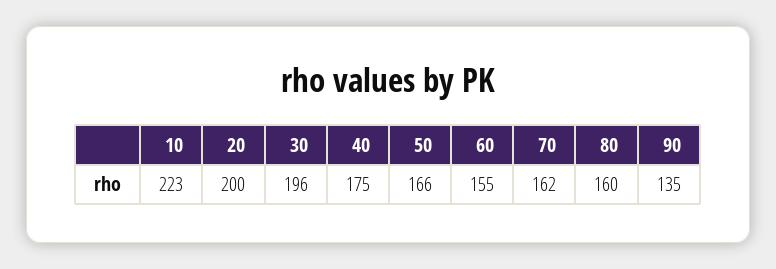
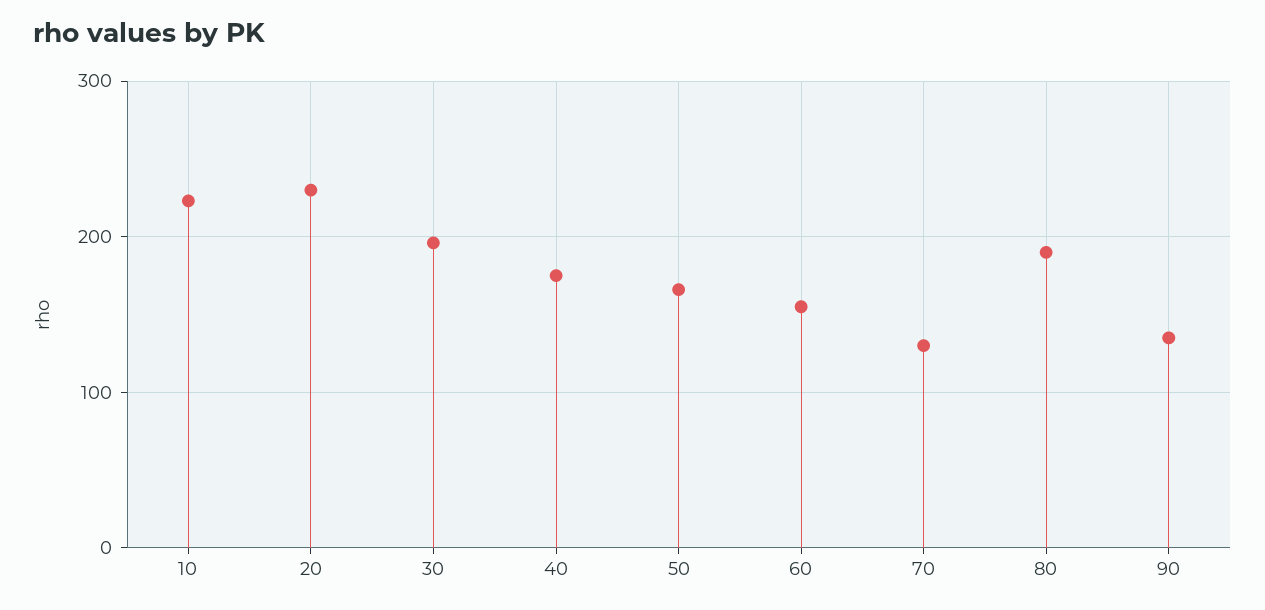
  {
    "10": 223,
-   "20": 200,
+   "20": 230,
    "30": 196,
    "40": 175,
    "50": 166,
    "60": 155,
-   "70": 162,
+   "70": 130,
-   "80": 160,
+   "80": 190,
    "90": 135
  }

